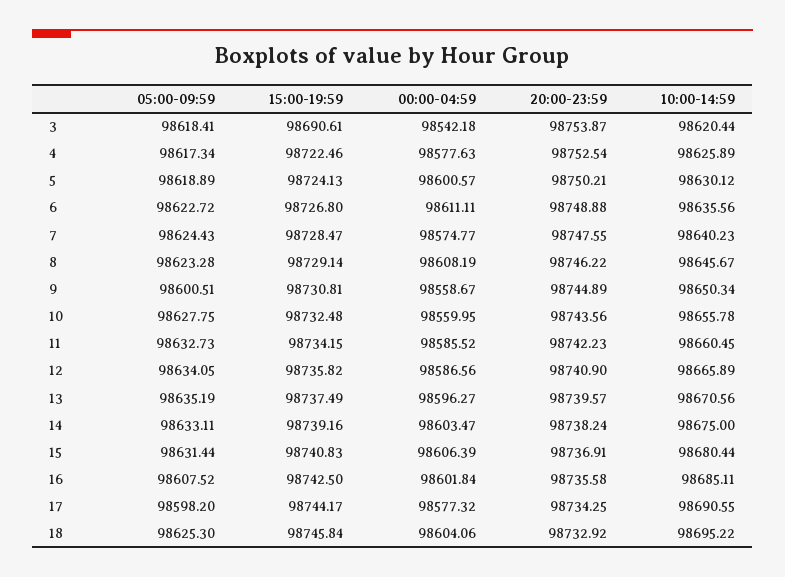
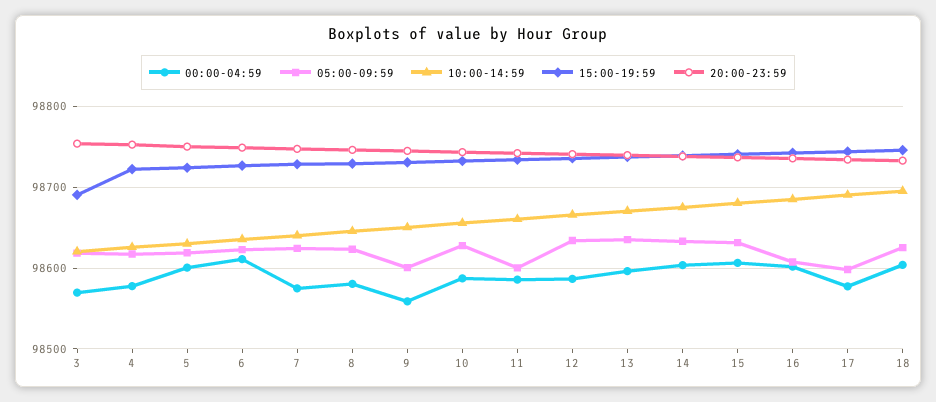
  {
    "05:00-09:59": {
      "3": 98618.41,
      "4": 98617.34,
      "5": 98618.89,
      "6": 98622.72,
      "7": 98624.43,
      "8": 98623.28,
      "9": 98600.51,
      "10": 98627.75,
-     "11": 98632.73,
+     "11": 98600,
      "12": 98634.05,
      "13": 98635.19,
      "14": 98633.11,
      "15": 98631.44,
      "16": 98607.52,
      "17": 98598.2,
      "18": 98625.3
    },
    "15:00-19:59": {
      "3": 98690.61,
      "4": 98722.46,
      "5": 98724.13,
      "6": 98726.8,
      "7": 98728.47,
      "8": 98729.14,
      "9": 98730.81,
      "10": 98732.48,
      "11": 98734.15,
      "12": 98735.82,
      "13": 98737.49,
      "14": 98739.16,
      "15": 98740.83,
      "16": 98742.5,
      "17": 98744.17,
      "18": 98745.84
    },
    "00:00-04:59": {
-     "3": 98542.18,
+     "3": 98570,
      "4": 98577.63,
      "5": 98600.57,
      "6": 98611.11,
      "7": 98574.77,
-     "8": 98608.19,
+     "8": 98580,
      "9": 98558.67,
-     "10": 98559.95,
+     "10": 98590,
      "11": 98585.52,
      "12": 98586.56,
      "13": 98596.27,
      "14": 98603.47,
      "15": 98606.39,
      "16": 98601.84,
      "17": 98577.32,
      "18": 98604.06
    },
    "20:00-23:59": {
      "3": 98753.87,
      "4": 98752.54,
      "5": 98750.21,
      "6": 98748.88,
      "7": 98747.55,
      "8": 98746.22,
      "9": 98744.89,
      "10": 98743.56,
      "11": 98742.23,
      "12": 98740.9,
      "13": 98739.57,
      "14": 98738.24,
      "15": 98736.91,
      "16": 98735.58,
      "17": 98734.25,
      "18": 98732.92
    },
    "10:00-14:59": {
      "3": 98620.44,
      "4": 98625.89,
      "5": 98630.12,
      "6": 98635.56,
      "7": 98640.23,
      "8": 98645.67,
      "9": 98650.34,
      "10": 98655.78,
      "11": 98660.45,
      "12": 98665.89,
      "13": 98670.56,
      "14": 98675,
      "15": 98680.44,
      "16": 98685.11,
      "17": 98690.55,
      "18": 98695.22
    }
  }

